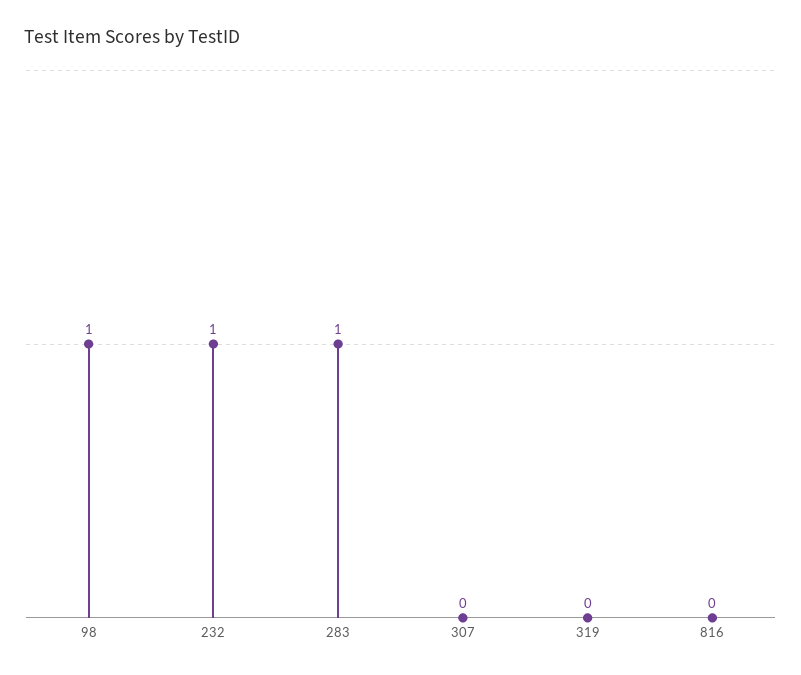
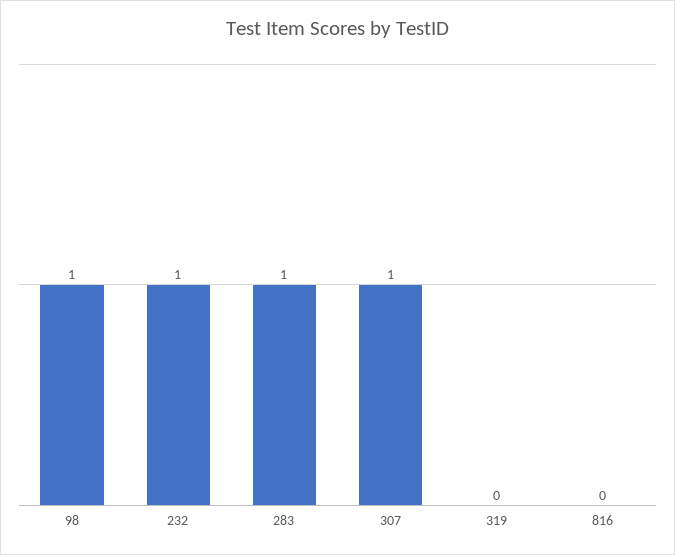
  {
    "98": 1,
    "232": 1,
    "283": 1,
-   "307": 0,
+   "307": 1,
    "319": 0,
    "816": 0
  }

